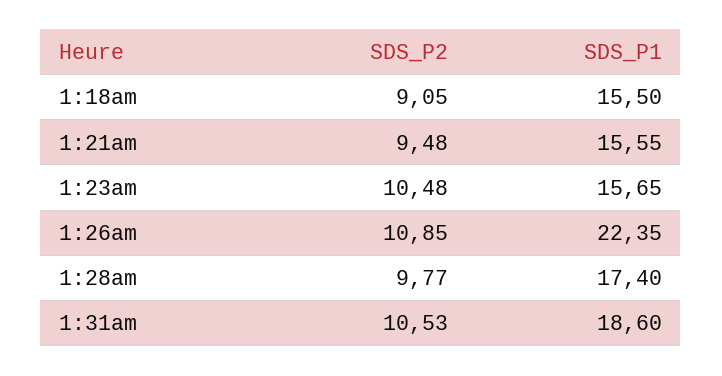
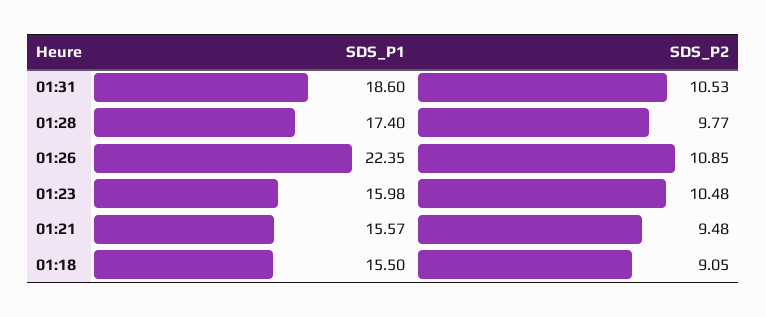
  {
    "SDS_P2": {
      "1:18am": 9.05,
      "1:21am": 9.48,
      "1:23am": 10.48,
      "1:26am": 10.85,
      "1:28am": 9.77,
      "1:31am": 10.53
    },
    "SDS_P1": {
      "1:18am": 15.5,
-     "1:21am": 15.55,
+     "1:21am": 15.57,
-     "1:23am": 15.65,
+     "1:23am": 15.98,
      "1:26am": 22.35,
      "1:28am": 17.4,
      "1:31am": 18.6
    }
  }

